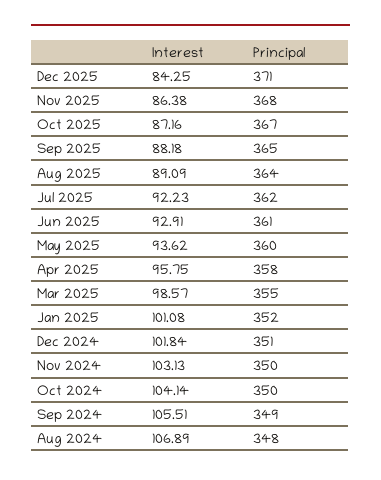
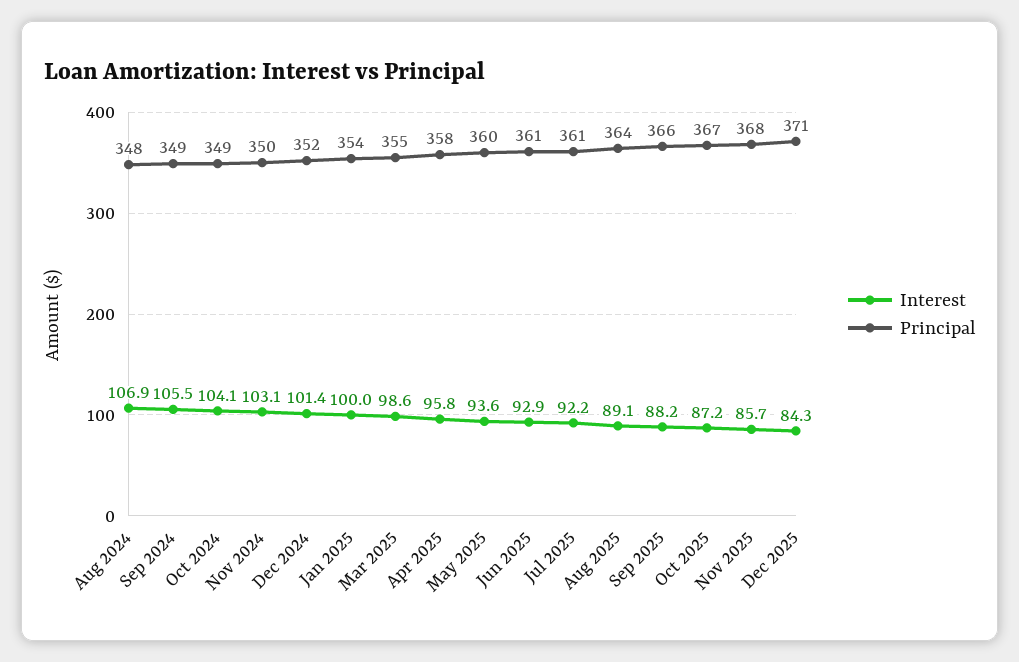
  {
    "Interest": {
      "Dec 2025": 84.25,
-     "Nov 2025": 86.38,
+     "Nov 2025": 85.7,
      "Oct 2025": 87.16,
      "Sep 2025": 88.18,
      "Aug 2025": 89.09,
      "Jul 2025": 92.23,
      "Jun 2025": 92.91,
      "May 2025": 93.62,
      "Apr 2025": 95.75,
      "Mar 2025": 98.57,
-     "Jan 2025": 101.08,
+     "Jan 2025": 100,
-     "Dec 2024": 101.84,
+     "Dec 2024": 101.4,
      "Nov 2024": 103.13,
      "Oct 2024": 104.14,
      "Sep 2024": 105.51,
      "Aug 2024": 106.89
    },
    "Principal": {
      "Dec 2025": 371,
      "Nov 2025": 368,
      "Oct 2025": 367,
-     "Sep 2025": 365,
+     "Sep 2025": 366,
      "Aug 2025": 364,
-     "Jul 2025": 362,
+     "Jul 2025": 361,
      "Jun 2025": 361,
      "May 2025": 360,
      "Apr 2025": 358,
      "Mar 2025": 355,
-     "Jan 2025": 352,
+     "Jan 2025": 354,
-     "Dec 2024": 351,
+     "Dec 2024": 352,
      "Nov 2024": 350,
-     "Oct 2024": 350,
+     "Oct 2024": 349,
      "Sep 2024": 349,
      "Aug 2024": 348
    }
  }

